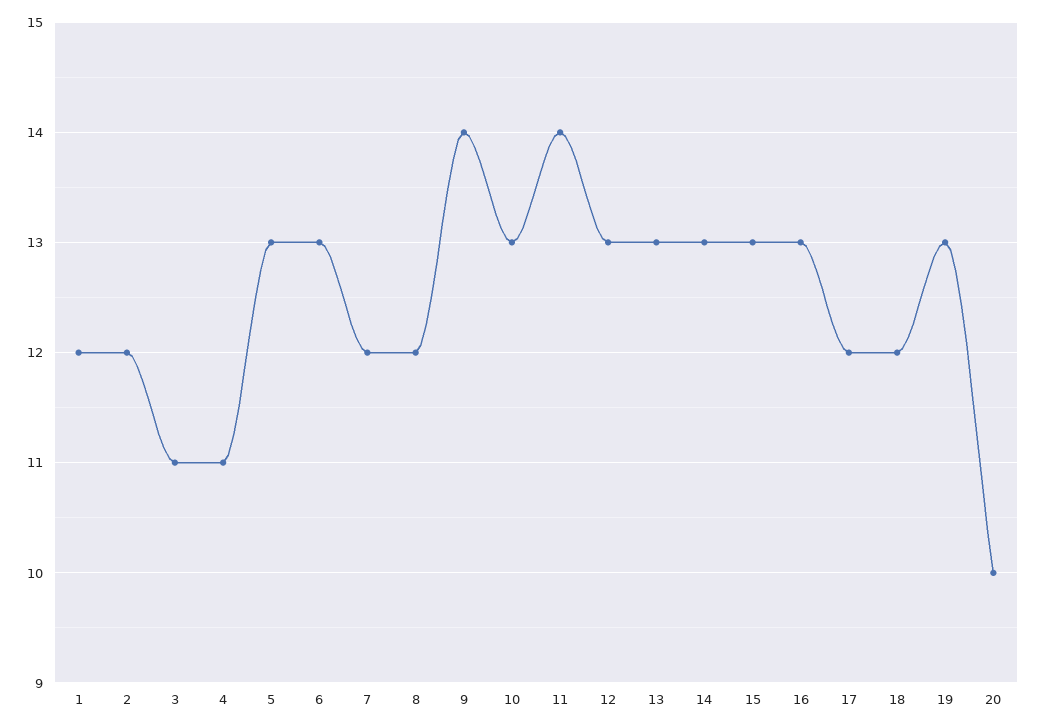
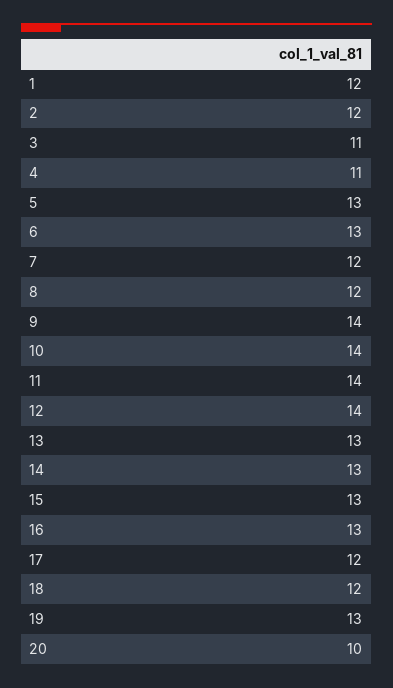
  {
    "1": 12,
    "2": 12,
    "3": 11,
    "4": 11,
    "5": 13,
    "6": 13,
    "7": 12,
    "8": 12,
    "9": 14,
-   "10": 13,
+   "10": 14,
    "11": 14,
-   "12": 13,
+   "12": 14,
    "13": 13,
    "14": 13,
    "15": 13,
    "16": 13,
    "17": 12,
    "18": 12,
    "19": 13,
    "20": 10
  }

